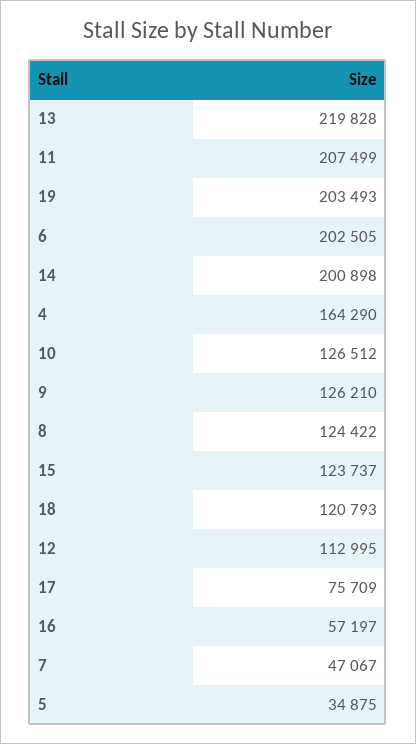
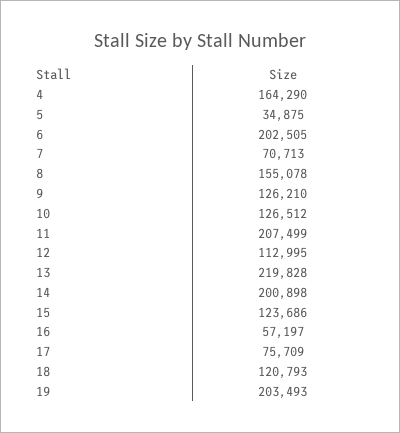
  {
    "13": 219828,
    "11": 207499,
    "19": 203493,
    "6": 202505,
    "14": 200898,
    "4": 164290,
    "10": 126512,
    "9": 126210,
-   "8": 124422,
+   "8": 155078,
-   "15": 123737,
+   "15": 123686,
    "18": 120793,
    "12": 112995,
    "17": 75709,
    "16": 57197,
-   "7": 47067,
+   "7": 70713,
    "5": 34875
  }

